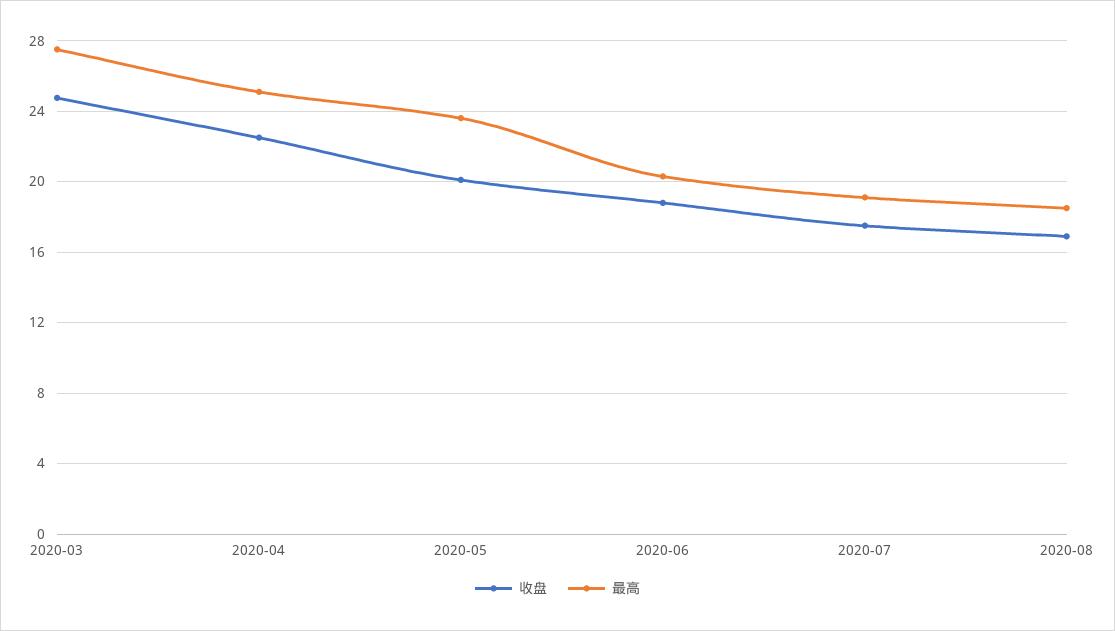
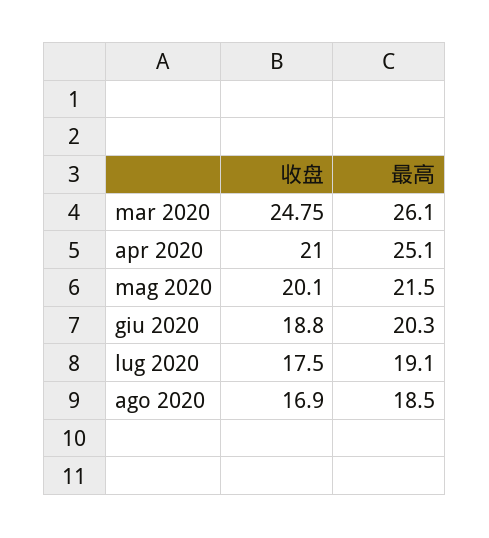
  {
    "收盘": {
      "2020-03": 24.75,
-     "2020-04": 22.5,
+     "2020-04": 21,
      "2020-05": 20.1,
      "2020-06": 18.8,
      "2020-07": 17.5,
      "2020-08": 16.9
    },
    "最高": {
-     "2020-03": 27.5,
+     "2020-03": 26.1,
      "2020-04": 25.1,
-     "2020-05": 23.5,
+     "2020-05": 21.5,
      "2020-06": 20.3,
      "2020-07": 19.1,
      "2020-08": 18.5
    }
  }

